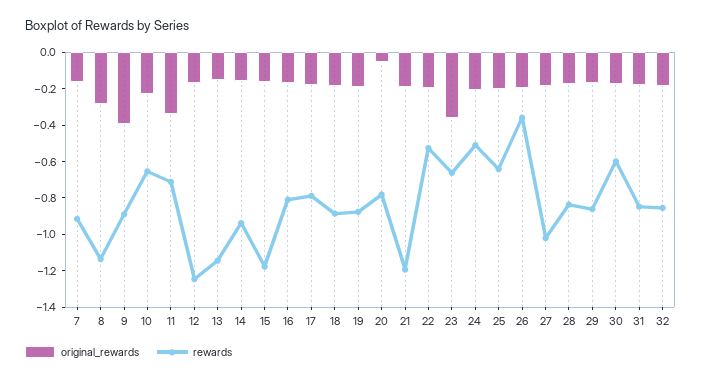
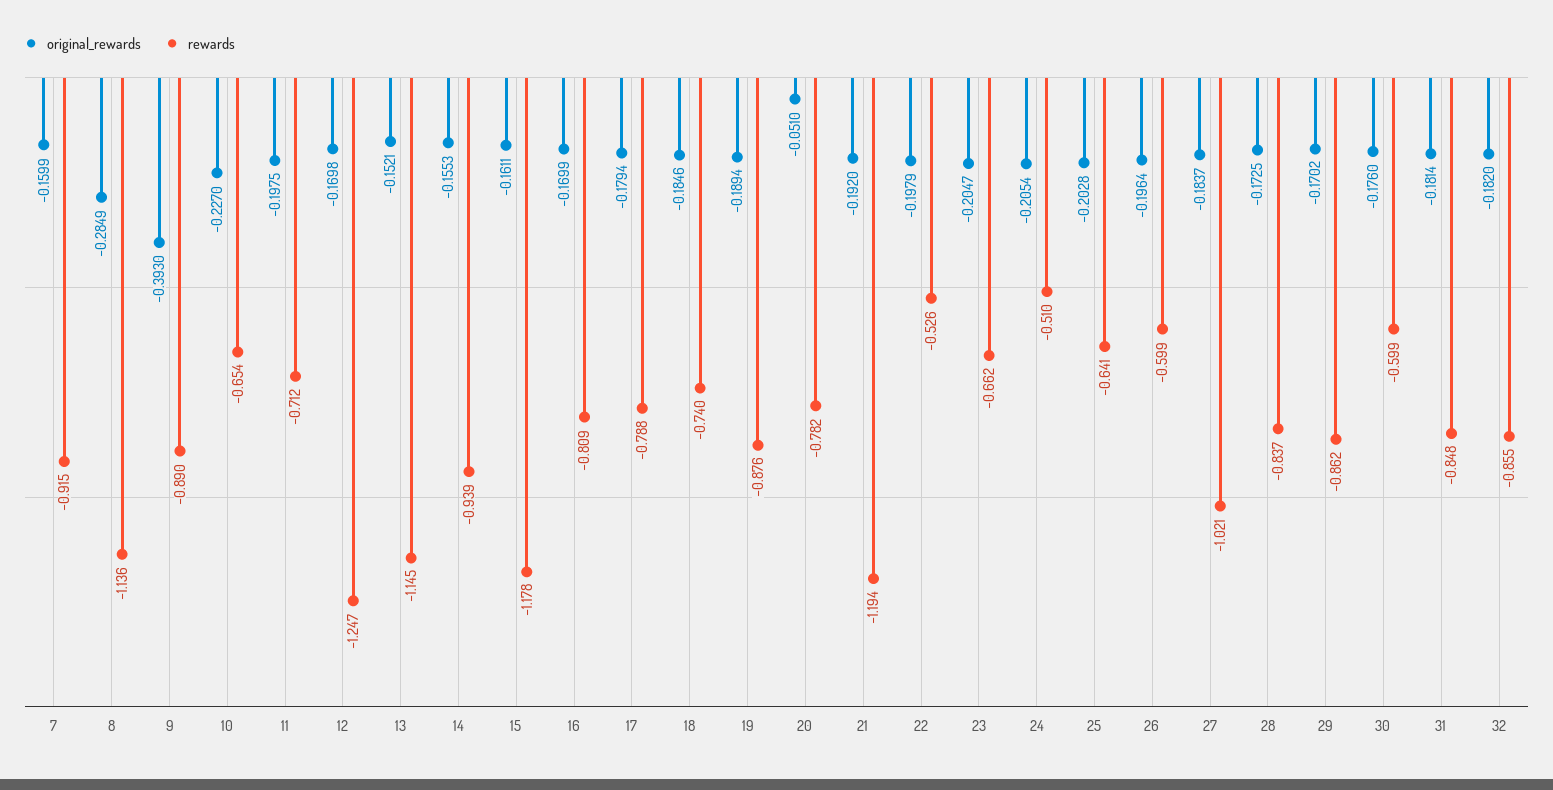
  {
    "original_rewards": {
      "7": -0.1599,
      "8": -0.2849,
      "9": -0.393,
      "10": -0.227,
-     "11": -0.35,
+     "11": -0.1975,
      "12": -0.1698,
      "13": -0.1521,
      "14": -0.1553,
      "15": -0.1611,
      "16": -0.1699,
      "17": -0.1794,
      "18": -0.1846,
      "19": -0.1894,
      "20": -0.051,
      "21": -0.192,
      "22": -0.1979,
-     "23": -0.35,
+     "23": -0.2047,
      "24": -0.2054,
      "25": -0.2028,
      "26": -0.1964,
      "27": -0.1837,
      "28": -0.1725,
      "29": -0.1702,
      "30": -0.176,
      "31": -0.1814,
      "32": -0.182
    },
    "rewards": {
      "7": -0.915,
      "8": -1.136,
      "9": -0.89,
      "10": -0.654,
      "11": -0.712,
      "12": -1.247,
      "13": -1.145,
      "14": -0.939,
      "15": -1.178,
      "16": -0.809,
      "17": -0.788,
-     "18": -0.9,
+     "18": -0.74,
      "19": -0.876,
      "20": -0.782,
      "21": -1.194,
      "22": -0.526,
      "23": -0.662,
      "24": -0.51,
      "25": -0.641,
-     "26": -0.35,
+     "26": -0.599,
      "27": -1.021,
      "28": -0.837,
      "29": -0.862,
      "30": -0.599,
      "31": -0.848,
      "32": -0.855
    }
  }

